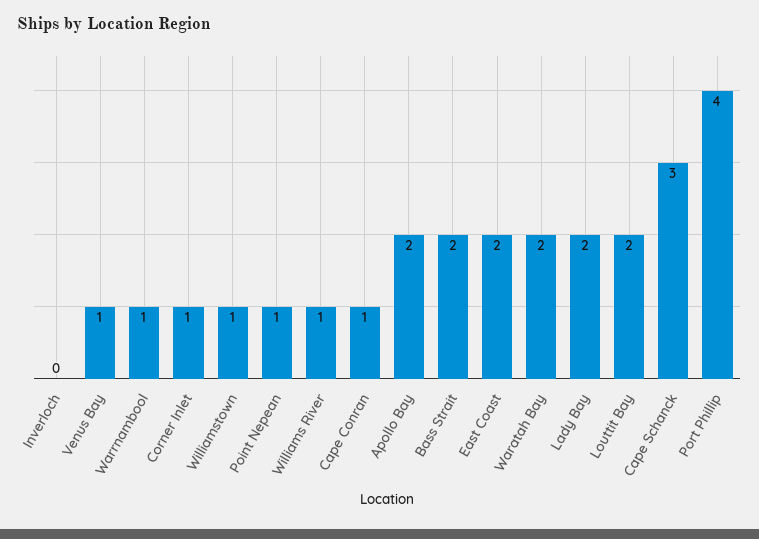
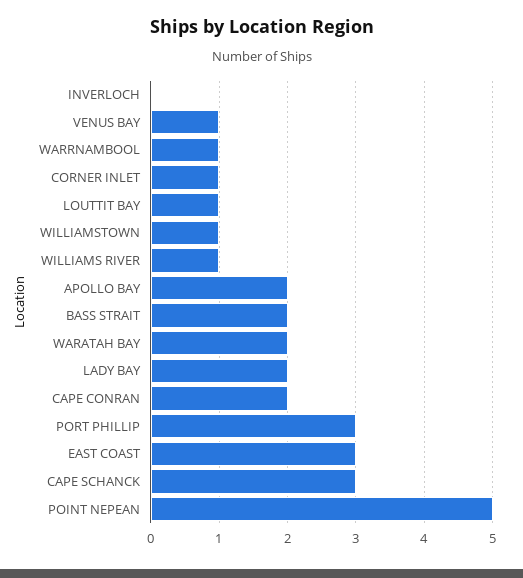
  {
    "Inverloch": 0,
    "Venus Bay": 1,
    "Warrnambool": 1,
    "Corner Inlet": 1,
    "Williamstown": 1,
-   "Point Nepean": 1,
+   "Point Nepean": 5,
    "Williams River": 1,
-   "Cape Conran": 1,
+   "Cape Conran": 2,
    "Apollo Bay": 2,
    "Bass Strait": 2,
-   "East Coast": 2,
+   "East Coast": 3,
    "Waratah Bay": 2,
    "Lady Bay": 2,
-   "Louttit Bay": 2,
+   "Louttit Bay": 1,
    "Cape Schanck": 3,
-   "Port Phillip": 4
+   "Port Phillip": 3
  }

